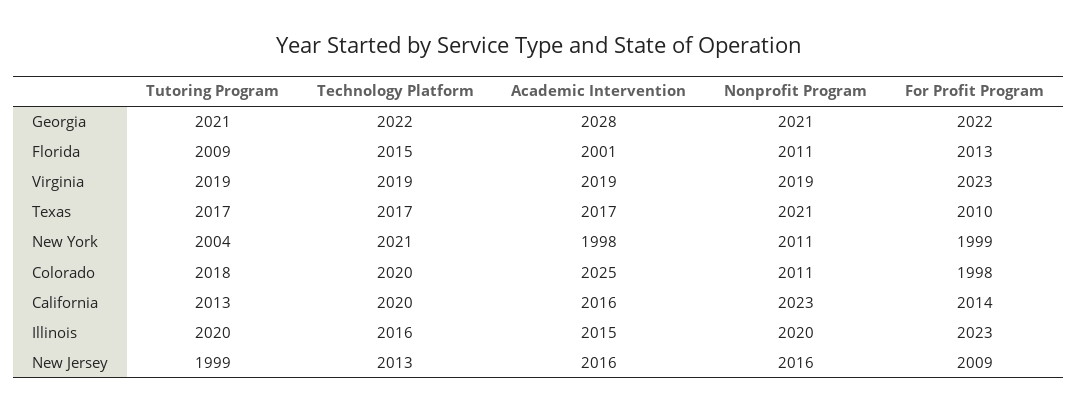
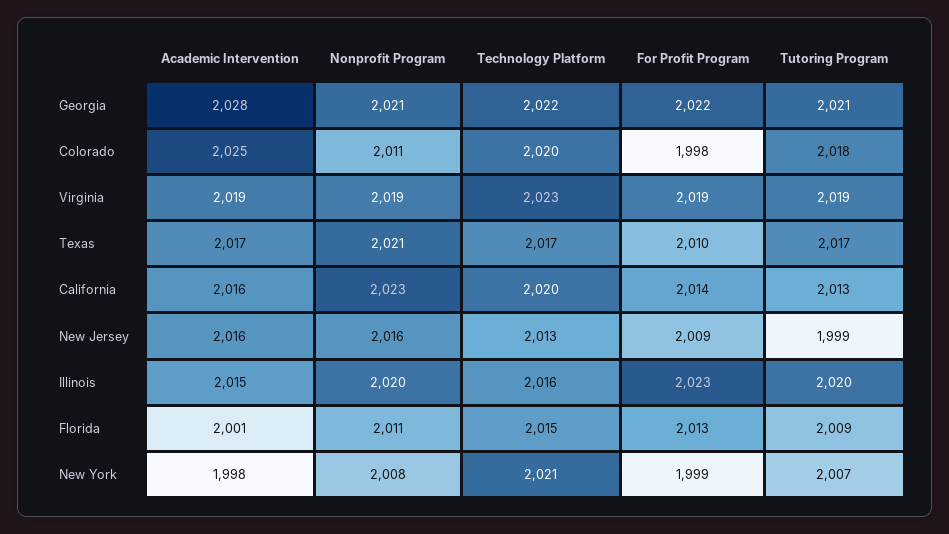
  {
    "Tutoring Program": {
      "Georgia": 2021,
      "Florida": 2009,
      "Virginia": 2019,
      "Texas": 2017,
-     "New York": 2004,
+     "New York": 2007,
      "Colorado": 2018,
      "California": 2013,
      "Illinois": 2020,
      "New Jersey": 1999
    },
    "Technology Platform": {
      "Georgia": 2022,
      "Florida": 2015,
-     "Virginia": 2019,
+     "Virginia": 2023,
      "Texas": 2017,
      "New York": 2021,
      "Colorado": 2020,
      "California": 2020,
      "Illinois": 2016,
      "New Jersey": 2013
    },
    "Academic Intervention": {
      "Georgia": 2028,
      "Florida": 2001,
      "Virginia": 2019,
      "Texas": 2017,
      "New York": 1998,
      "Colorado": 2025,
      "California": 2016,
      "Illinois": 2015,
      "New Jersey": 2016
    },
    "Nonprofit Program": {
      "Georgia": 2021,
      "Florida": 2011,
      "Virginia": 2019,
      "Texas": 2021,
-     "New York": 2011,
+     "New York": 2008,
      "Colorado": 2011,
      "California": 2023,
      "Illinois": 2020,
      "New Jersey": 2016
    },
    "For Profit Program": {
      "Georgia": 2022,
      "Florida": 2013,
-     "Virginia": 2023,
+     "Virginia": 2019,
      "Texas": 2010,
      "New York": 1999,
      "Colorado": 1998,
      "California": 2014,
      "Illinois": 2023,
      "New Jersey": 2009
    }
  }

